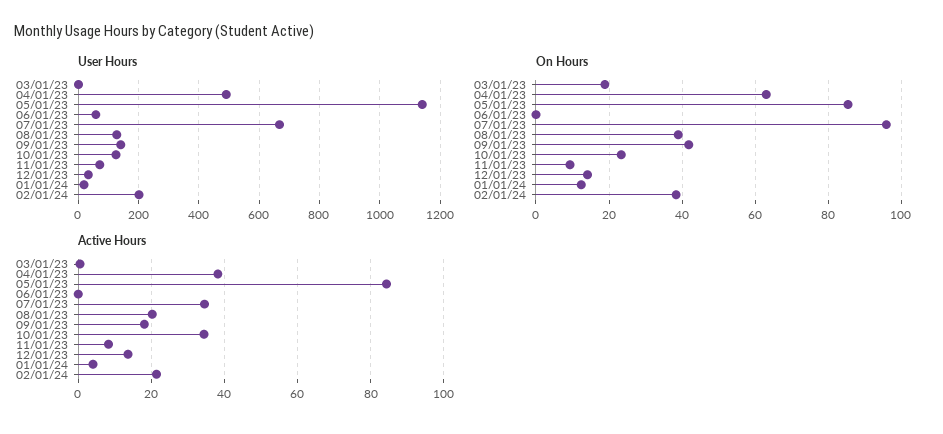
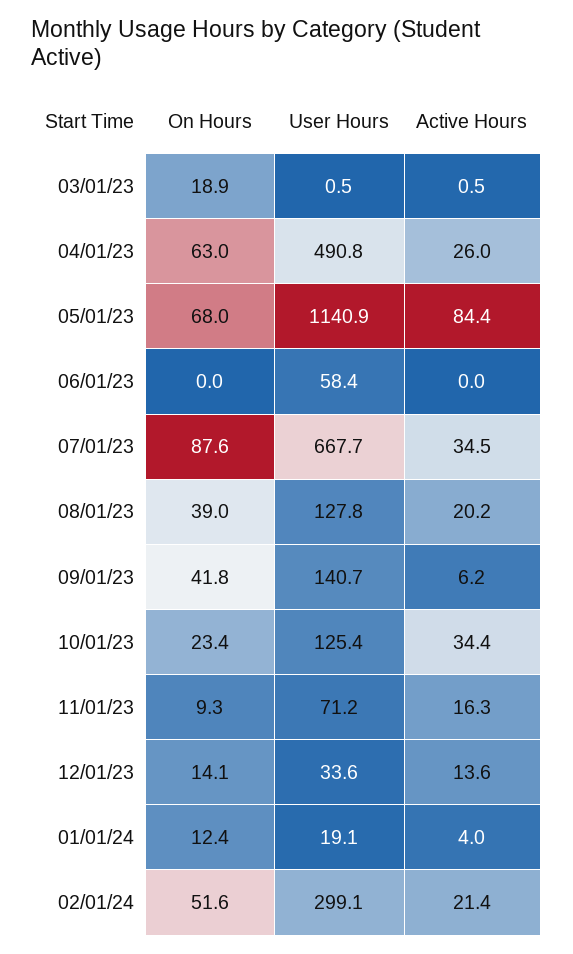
  {
    "User Hours": {
      "03/01/23": 0.5,
      "04/01/23": 490.8,
      "05/01/23": 1140.9,
      "06/01/23": 58.4,
      "07/01/23": 667.7,
      "08/01/23": 127.8,
      "09/01/23": 140.7,
      "10/01/23": 125.4,
      "11/01/23": 71.2,
      "12/01/23": 33.6,
      "01/01/24": 19.1,
-     "02/01/24": 200
+     "02/01/24": 299.1
    },
    "On Hours": {
      "03/01/23": 18.9,
      "04/01/23": 63,
-     "05/01/23": 86,
+     "05/01/23": 68,
      "06/01/23": 0,
-     "07/01/23": 96,
+     "07/01/23": 87.6,
      "08/01/23": 39,
      "09/01/23": 41.8,
      "10/01/23": 23.4,
      "11/01/23": 9.3,
      "12/01/23": 14.1,
      "01/01/24": 12.4,
-     "02/01/24": 38
+     "02/01/24": 51.6
    },
    "Active Hours": {
      "03/01/23": 0.5,
-     "04/01/23": 38,
+     "04/01/23": 26,
      "05/01/23": 84.4,
      "06/01/23": 0,
      "07/01/23": 34.5,
      "08/01/23": 20.2,
-     "09/01/23": 18,
+     "09/01/23": 6.2,
      "10/01/23": 34.4,
-     "11/01/23": 8,
+     "11/01/23": 16.3,
      "12/01/23": 13.6,
      "01/01/24": 4,
      "02/01/24": 21.4
    }
  }

